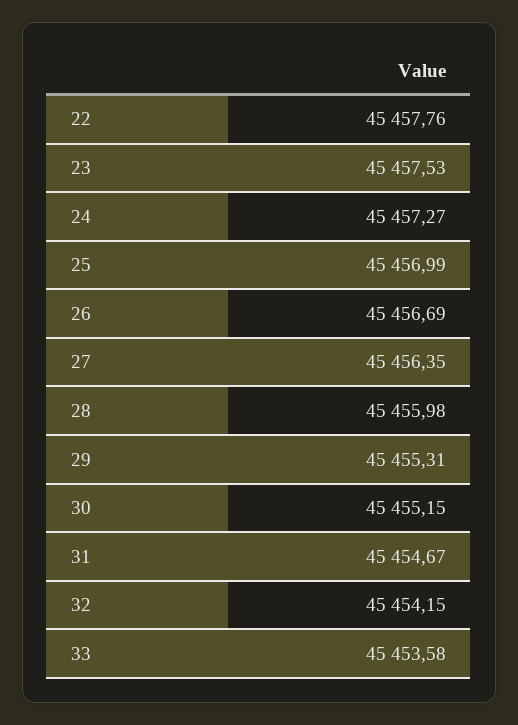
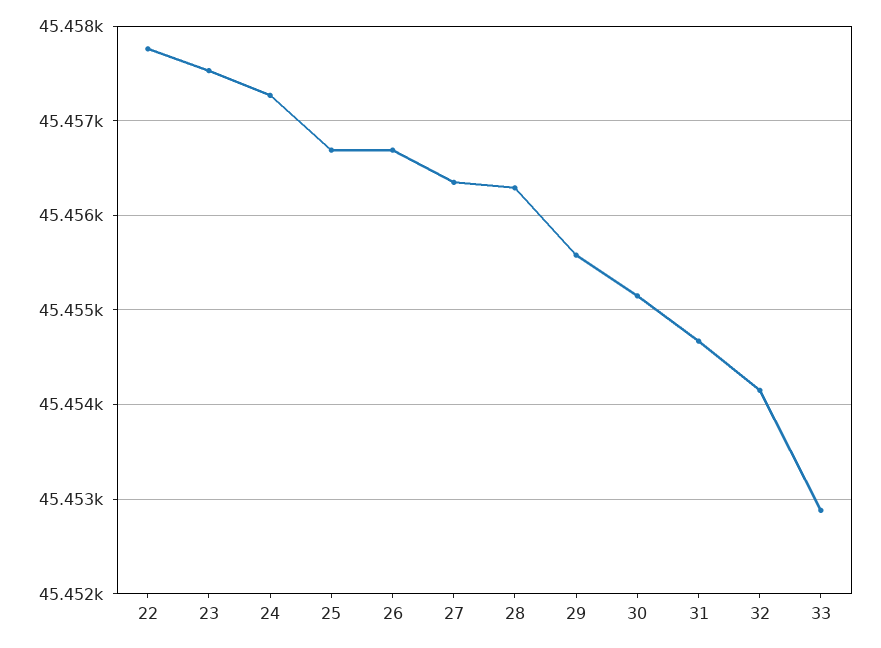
  {
    "22": 45457.76,
    "23": 45457.53,
    "24": 45457.27,
-   "25": 45456.99,
+   "25": 45456.7,
    "26": 45456.69,
    "27": 45456.35,
-   "28": 45455.98,
+   "28": 45456.3,
-   "29": 45455.31,
+   "29": 45455.6,
    "30": 45455.15,
    "31": 45454.67,
    "32": 45454.15,
-   "33": 45453.58
+   "33": 45452.9
  }

